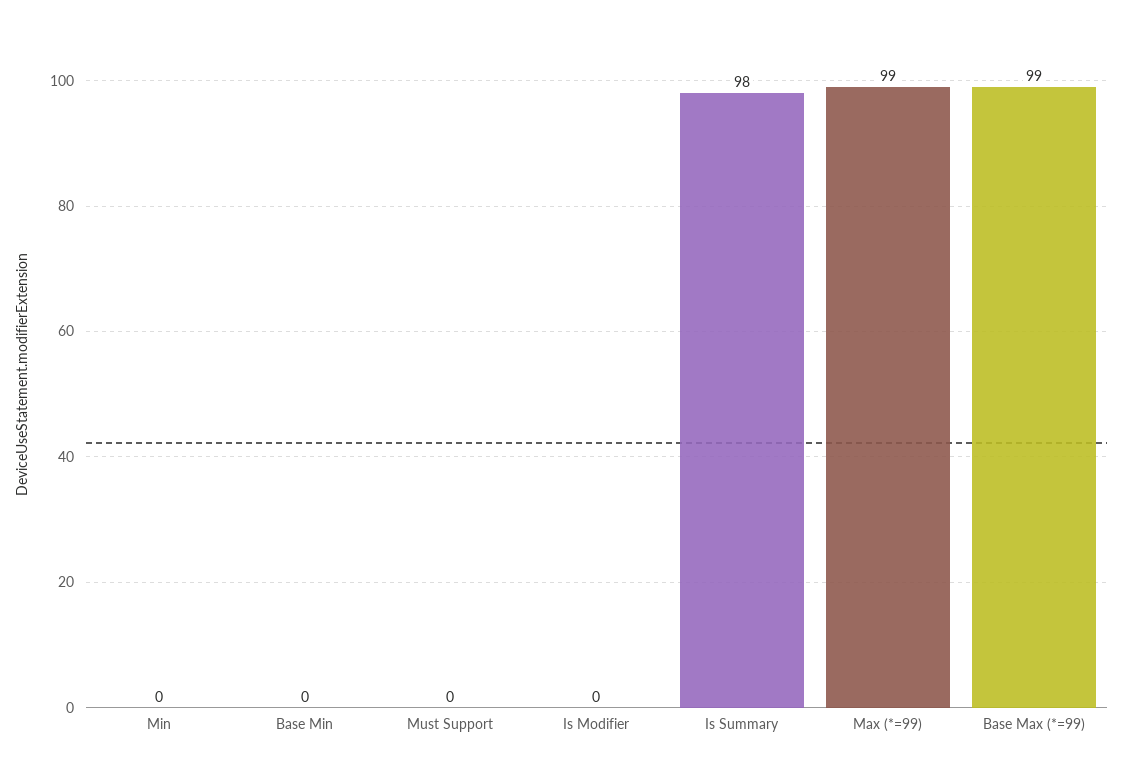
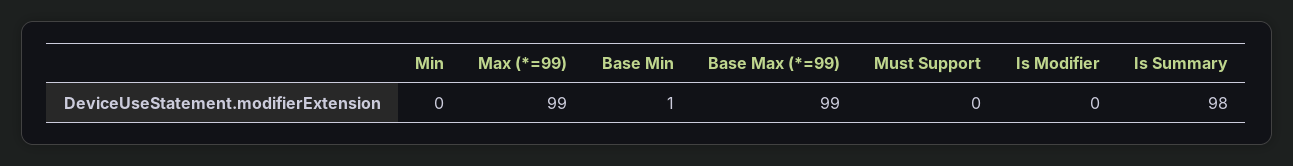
  {
    "Min": 0,
-   "Base Min": 0,
+   "Base Min": 1,
    "Must Support": 0,
    "Is Modifier": 0,
    "Is Summary": 98,
    "Max (*=99)": 99,
    "Base Max (*=99)": 99
  }

